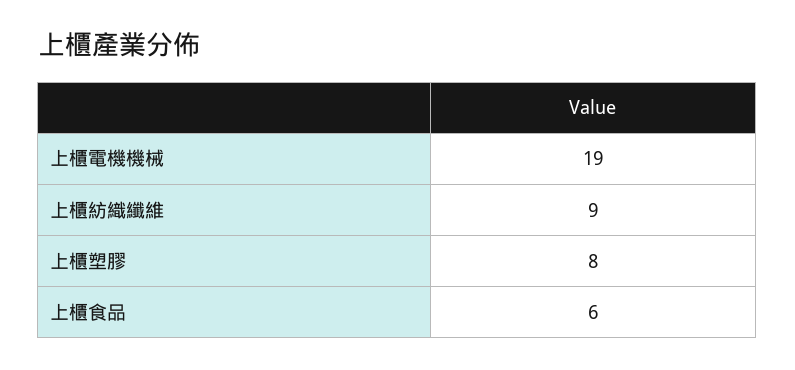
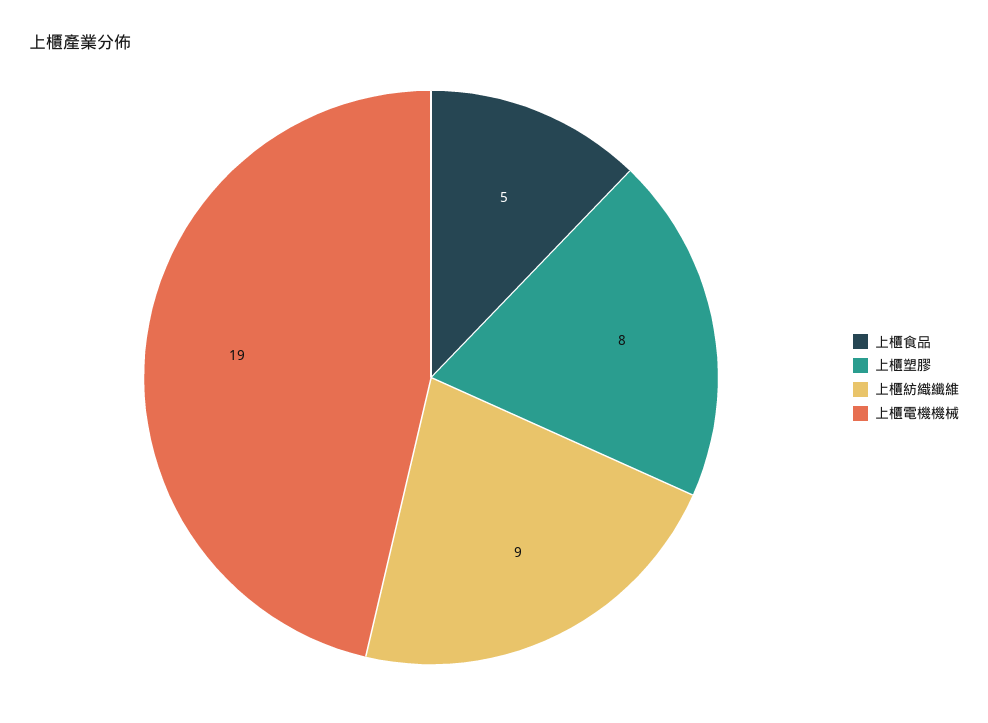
  {
    "上櫃電機機械": 19,
    "上櫃紡織纖維": 9,
    "上櫃塑膠": 8,
-   "上櫃食品": 6
+   "上櫃食品": 5
  }

